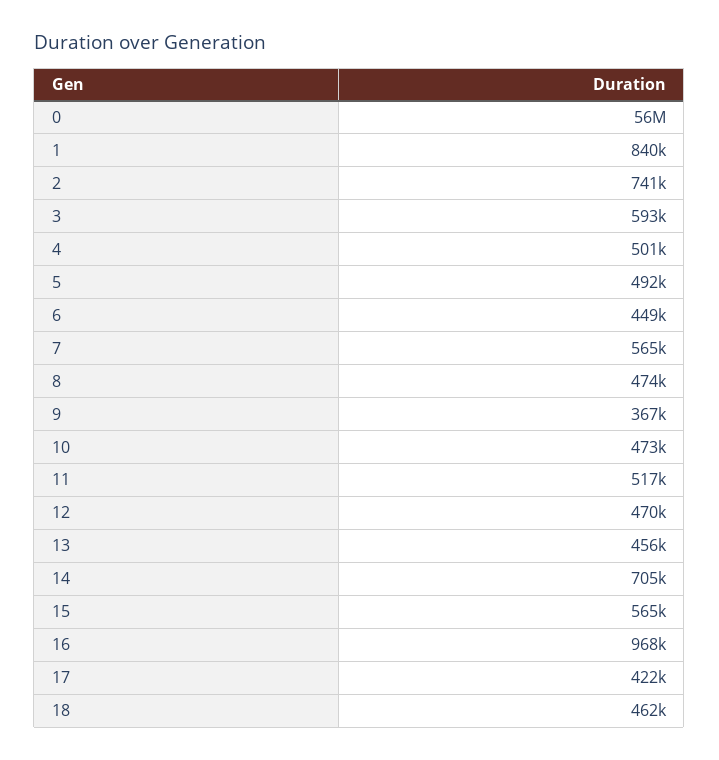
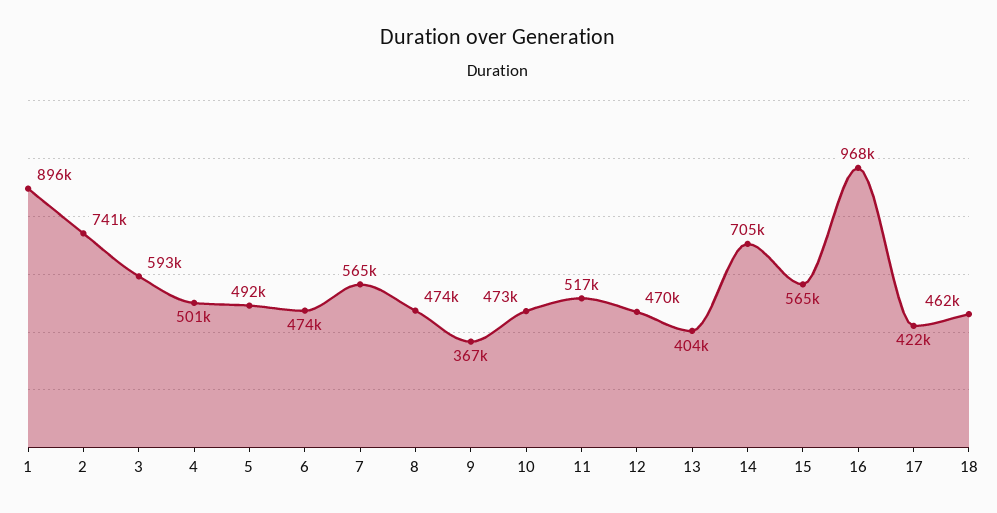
  {
-   "0": 56000000,
-   "1": 840000,
+   "1": 896000,
    "2": 741000,
    "3": 593000,
    "4": 501000,
    "5": 492000,
-   "6": 449000,
+   "6": 474000,
    "7": 565000,
    "8": 474000,
    "9": 367000,
    "10": 473000,
    "11": 517000,
    "12": 470000,
-   "13": 456000,
+   "13": 404000,
    "14": 705000,
    "15": 565000,
    "16": 968000,
    "17": 422000,
    "18": 462000
  }

